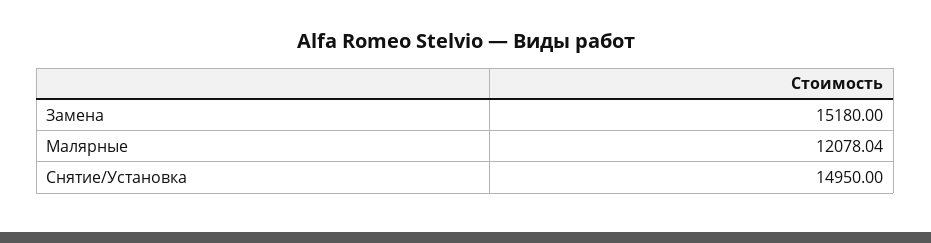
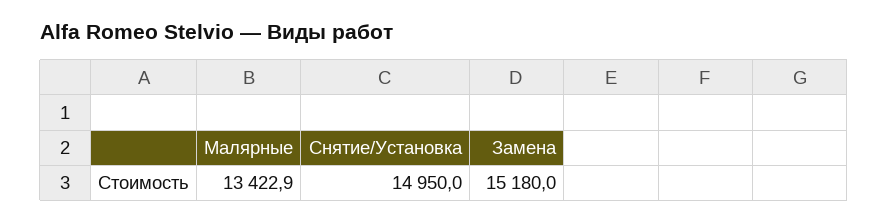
  {
    "Замена": 15180,
-   "Малярные": 12078.04,
+   "Малярные": 13422.9,
    "Снятие/Установка": 14950
  }

